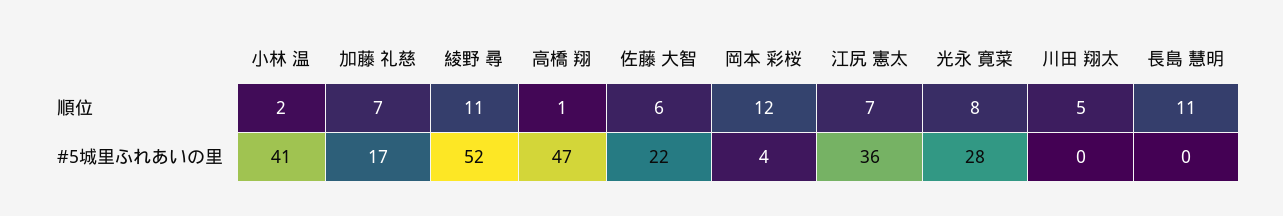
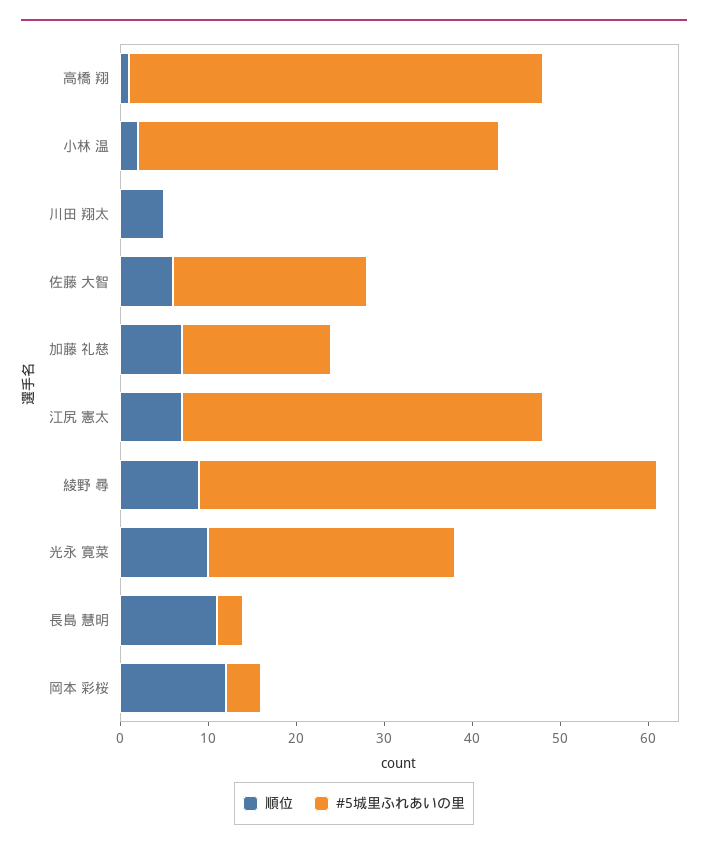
  {
    "順位": {
      "小林 温": 2,
      "加藤 礼慈": 7,
-     "綾野 尋": 11,
+     "綾野 尋": 9,
      "高橋 翔": 1,
      "佐藤 大智": 6,
      "岡本 彩桜": 12,
      "江尻 憲太": 7,
-     "光永 寛菜": 8,
+     "光永 寛菜": 10,
      "川田 翔太": 5,
      "長島 慧明": 11
    },
    "#5城里ふれあいの里": {
      "小林 温": 41,
      "加藤 礼慈": 17,
      "綾野 尋": 52,
      "高橋 翔": 47,
      "佐藤 大智": 22,
      "岡本 彩桜": 4,
-     "江尻 憲太": 36,
+     "江尻 憲太": 41,
      "光永 寛菜": 28,
      "川田 翔太": 0,
-     "長島 慧明": 0
+     "長島 慧明": 3
    }
  }

